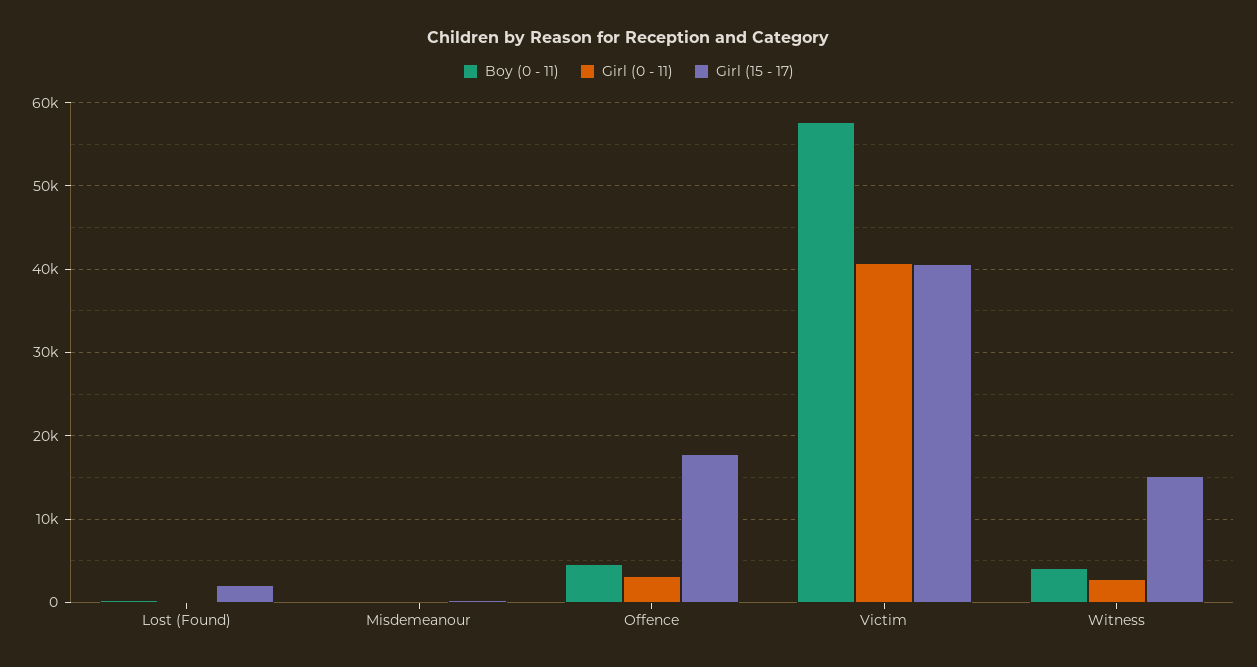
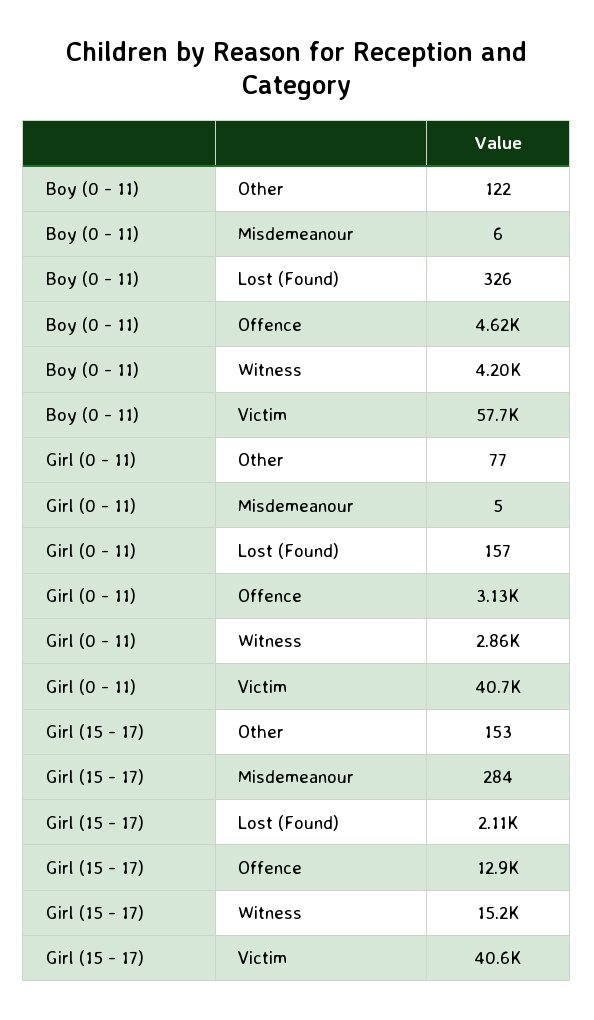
  {
    "Boy (0 - 11)": {
      "Lost (Found)": 326,
      "Misdemeanour": 6,
      "Offence": 4620,
      "Victim": 57700,
-     "Witness": 4200
+     "Witness": 4200,
+     "Other": 122
    },
    "Girl (0 - 11)": {
      "Lost (Found)": 157,
      "Misdemeanour": 5,
      "Offence": 3130,
      "Victim": 40700,
-     "Witness": 2860
+     "Witness": 2860,
+     "Other": 77
    },
    "Girl (15 - 17)": {
      "Lost (Found)": 2110,
      "Misdemeanour": 284,
-     "Offence": 18000,
+     "Offence": 12900,
      "Victim": 40600,
-     "Witness": 15200
+     "Witness": 15200,
+     "Other": 153
    }
  }

